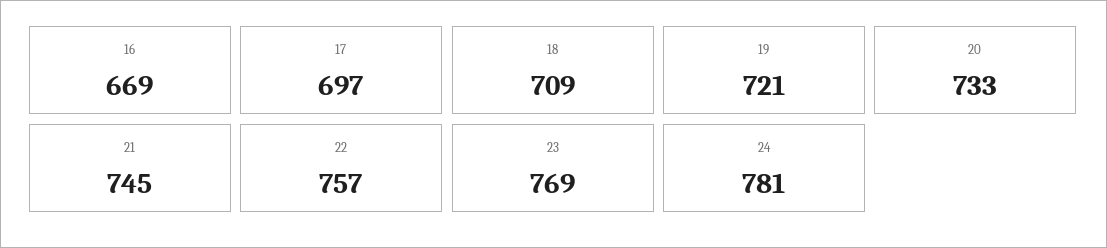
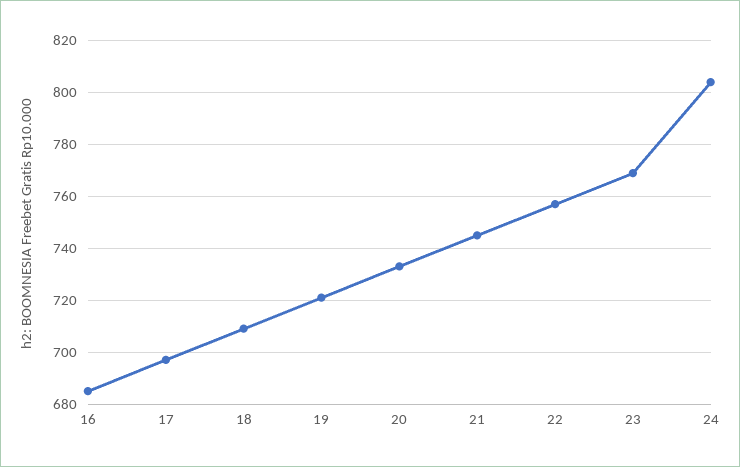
  {
-   "16": 669,
+   "16": 685,
    "17": 697,
    "18": 709,
    "19": 721,
    "20": 733,
    "21": 745,
    "22": 757,
    "23": 769,
-   "24": 781
+   "24": 805
  }

